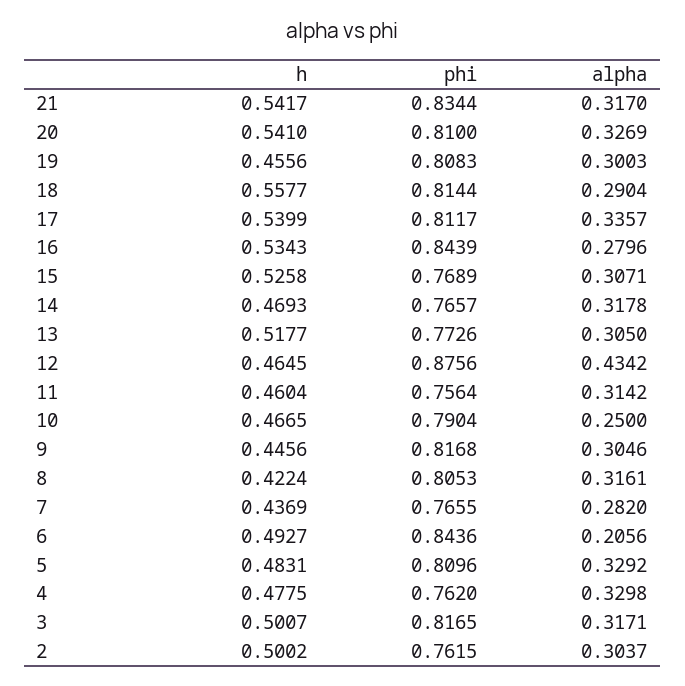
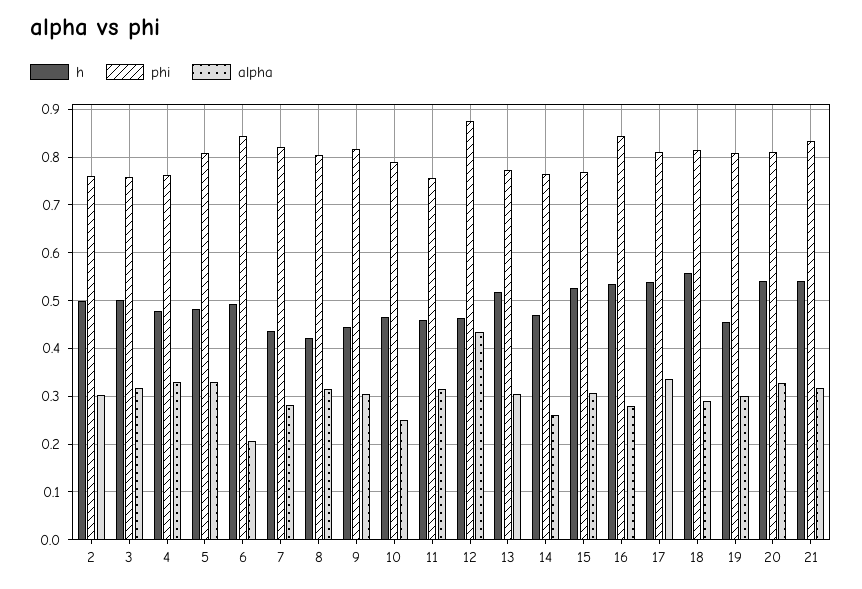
  {
    "h": {
      "21": 0.5417,
      "20": 0.541,
      "19": 0.4556,
      "18": 0.5577,
      "17": 0.5399,
      "16": 0.5343,
      "15": 0.5258,
      "14": 0.4693,
      "13": 0.5177,
      "12": 0.4645,
      "11": 0.4604,
      "10": 0.4665,
      "9": 0.4456,
      "8": 0.4224,
      "7": 0.4369,
      "6": 0.4927,
      "5": 0.4831,
      "4": 0.4775,
      "3": 0.5007,
      "2": 0.5002
    },
    "phi": {
      "21": 0.8344,
      "20": 0.81,
      "19": 0.8083,
      "18": 0.8144,
      "17": 0.8117,
      "16": 0.8439,
      "15": 0.7689,
      "14": 0.7657,
      "13": 0.7726,
      "12": 0.8756,
      "11": 0.7564,
      "10": 0.7904,
      "9": 0.8168,
      "8": 0.8053,
-     "7": 0.7655,
+     "7": 0.82,
      "6": 0.8436,
      "5": 0.8096,
      "4": 0.762,
-     "3": 0.8165,
+     "3": 0.76,
      "2": 0.7615
    },
    "alpha": {
      "21": 0.317,
      "20": 0.3269,
      "19": 0.3003,
      "18": 0.2904,
      "17": 0.3357,
      "16": 0.2796,
      "15": 0.3071,
-     "14": 0.3178,
+     "14": 0.26,
      "13": 0.305,
      "12": 0.4342,
      "11": 0.3142,
      "10": 0.25,
      "9": 0.3046,
      "8": 0.3161,
      "7": 0.282,
      "6": 0.2056,
      "5": 0.3292,
      "4": 0.3298,
      "3": 0.3171,
      "2": 0.3037
    }
  }

